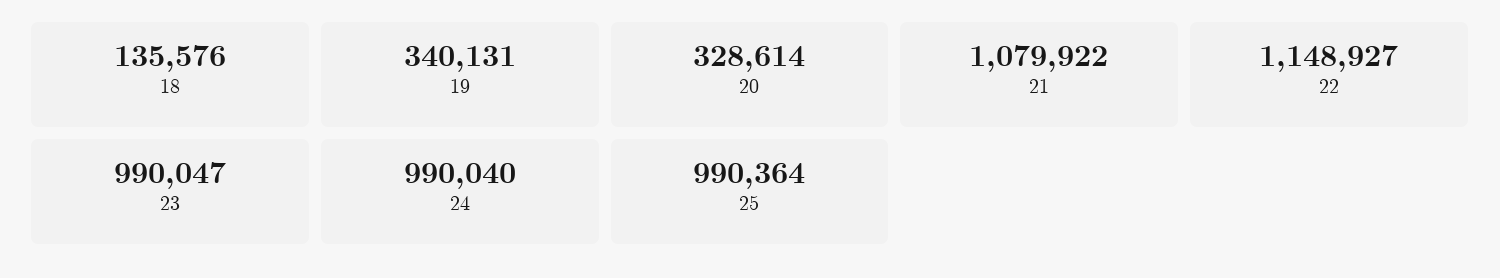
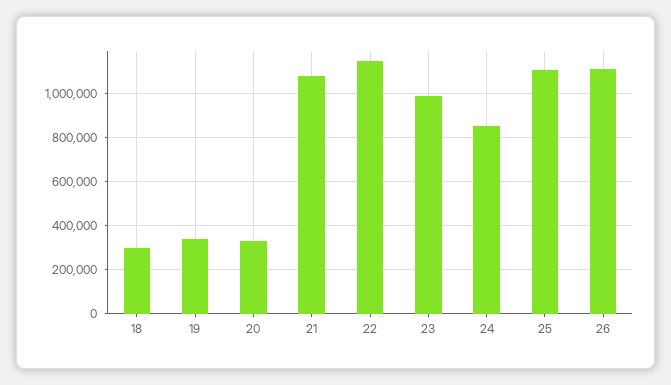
  {
-   "18": 135576,
+   "18": 300000,
    "19": 340131,
    "20": 328614,
    "21": 1079922,
    "22": 1148927,
    "23": 990047,
-   "24": 990040,
+   "24": 850000,
-   "25": 990364
+   "25": 1100000,
+   "26": 1100000
  }

